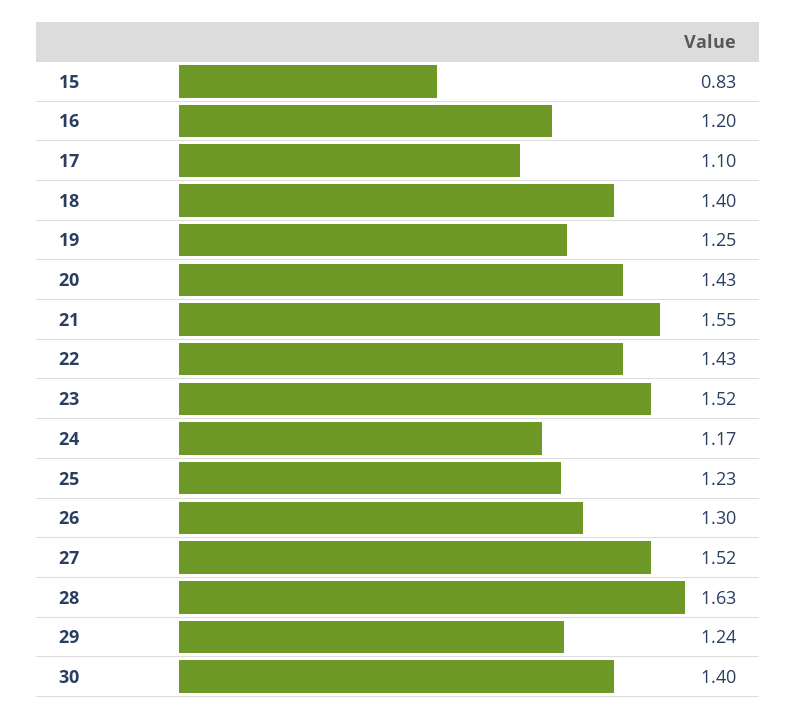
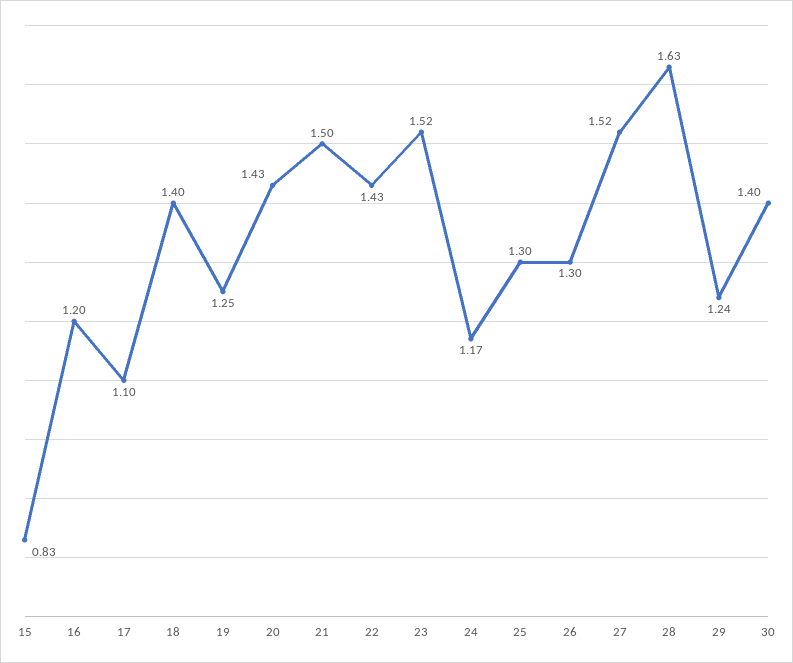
  {
    "15": 0.83,
    "16": 1.2,
    "17": 1.1,
    "18": 1.4,
    "19": 1.25,
    "20": 1.43,
-   "21": 1.55,
+   "21": 1.5,
    "22": 1.43,
    "23": 1.52,
    "24": 1.17,
-   "25": 1.23,
+   "25": 1.3,
    "26": 1.3,
    "27": 1.52,
    "28": 1.63,
    "29": 1.24,
    "30": 1.4
  }

